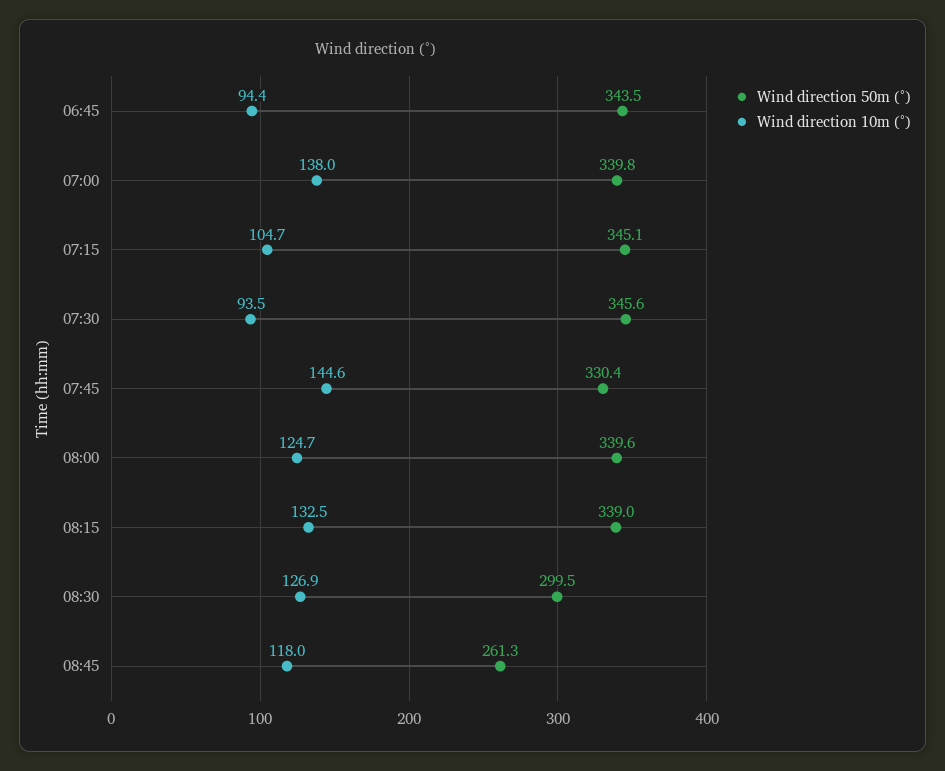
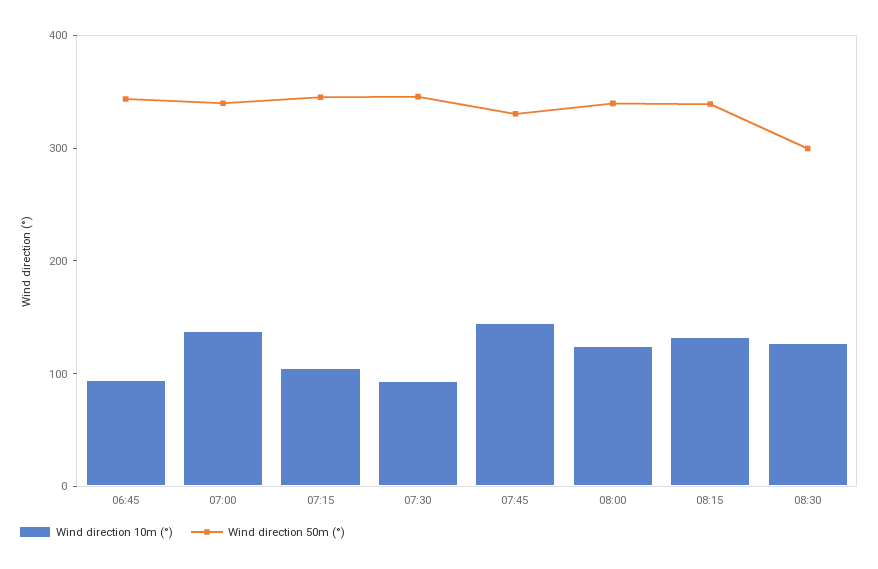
  {
    "Wind direction 50m (°)": {
      "06:45": 343.5,
      "07:00": 339.8,
      "07:15": 345.1,
      "07:30": 345.6,
      "07:45": 330.4,
      "08:00": 339.6,
      "08:15": 339,
-     "08:30": 299.5,
+     "08:30": 299.5
-     "08:45": 261.3
    },
    "Wind direction 10m (°)": {
      "06:45": 94.4,
      "07:00": 138,
      "07:15": 104.7,
      "07:30": 93.5,
      "07:45": 144.6,
      "08:00": 124.7,
      "08:15": 132.5,
-     "08:30": 126.9,
+     "08:30": 126.9
-     "08:45": 118
    }
  }

